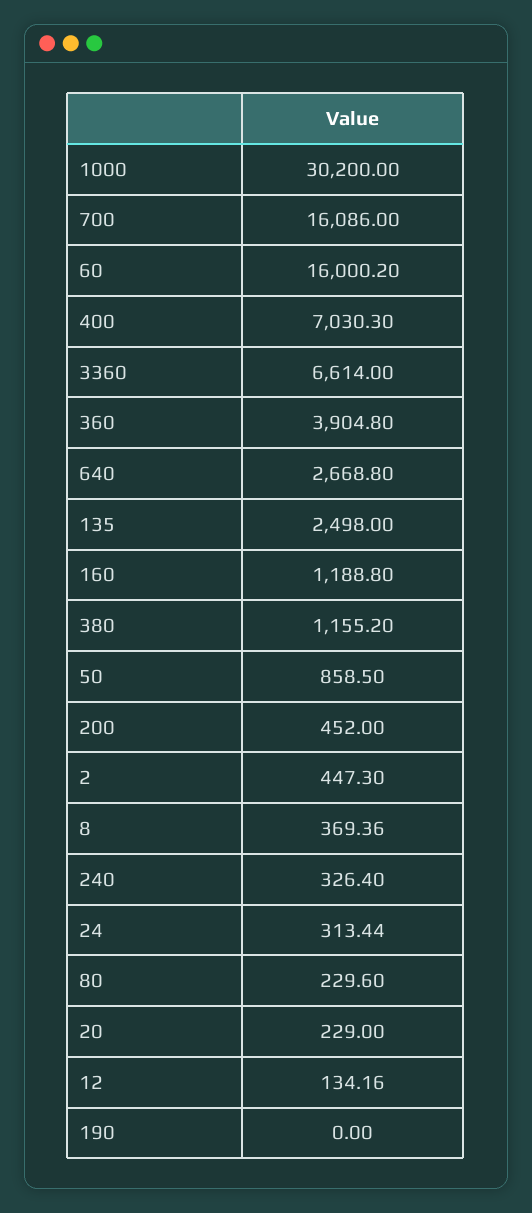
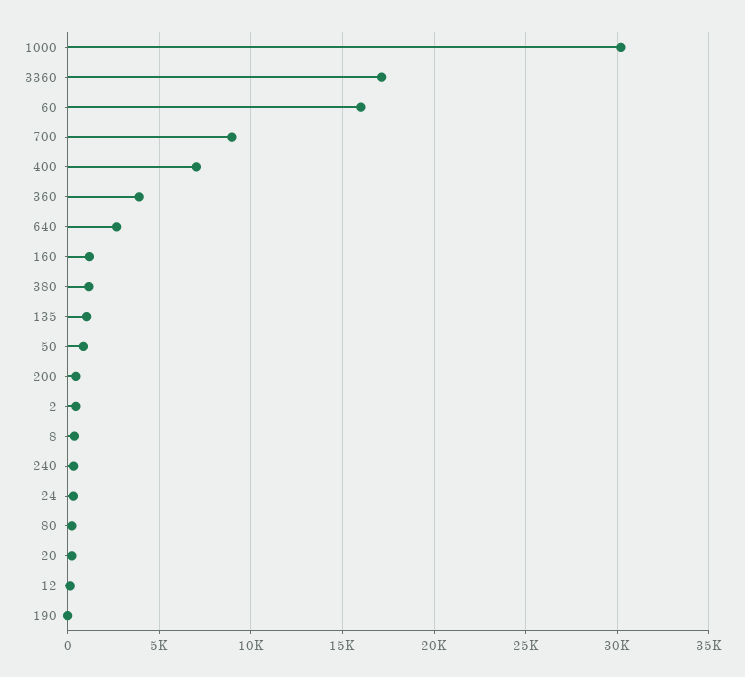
  {
    "1000": 30200,
-   "700": 16086,
+   "700": 9000,
    "60": 16000.2,
    "400": 7030.3,
-   "3360": 6614,
+   "3360": 17000,
    "360": 3904.8,
    "640": 2668.8,
-   "135": 2498,
+   "135": 1000,
    "160": 1188.8,
    "380": 1155.2,
    "50": 858.5,
    "200": 452,
    "2": 447.3,
    "8": 369.36,
    "240": 326.4,
    "24": 313.44,
    "80": 229.6,
    "20": 229,
    "12": 134.16,
    "190": 0
  }

